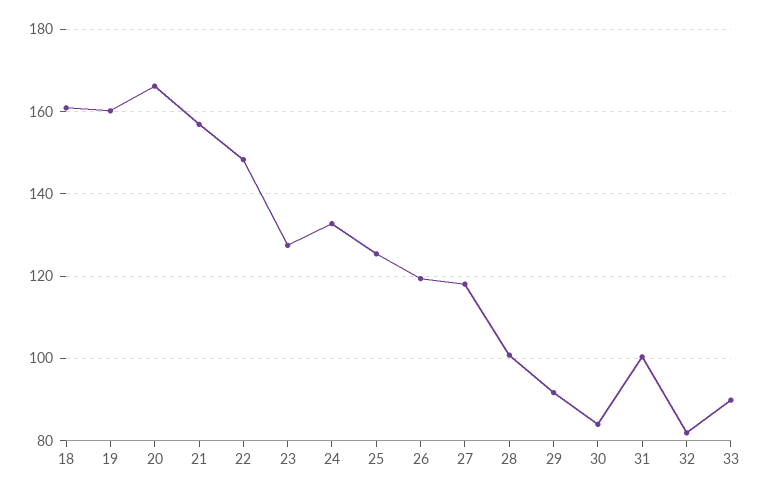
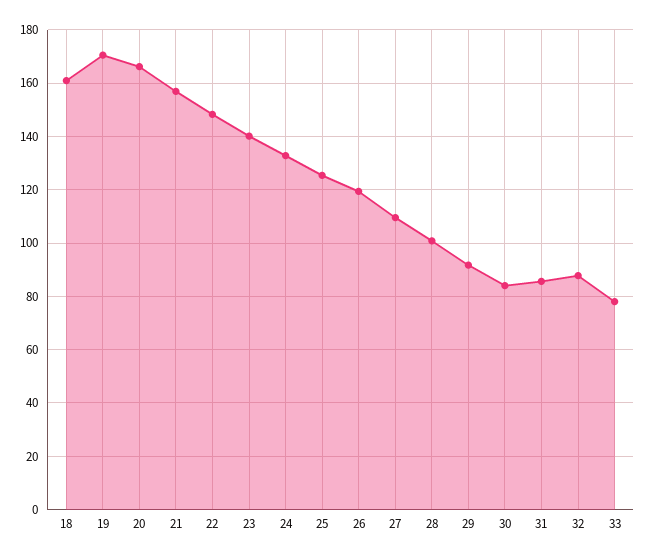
  {
    "18": 160,
-   "19": 160,
+   "19": 170,
    "20": 166,
    "21": 156,
    "22": 148,
-   "23": 128,
+   "23": 140,
    "24": 132,
    "25": 126,
    "26": 120,
-   "27": 118,
+   "27": 110,
    "28": 100,
    "29": 92,
    "30": 84,
-   "31": 100,
+   "31": 85,
-   "32": 82,
+   "32": 87.5,
-   "33": 90
+   "33": 77.5
  }

